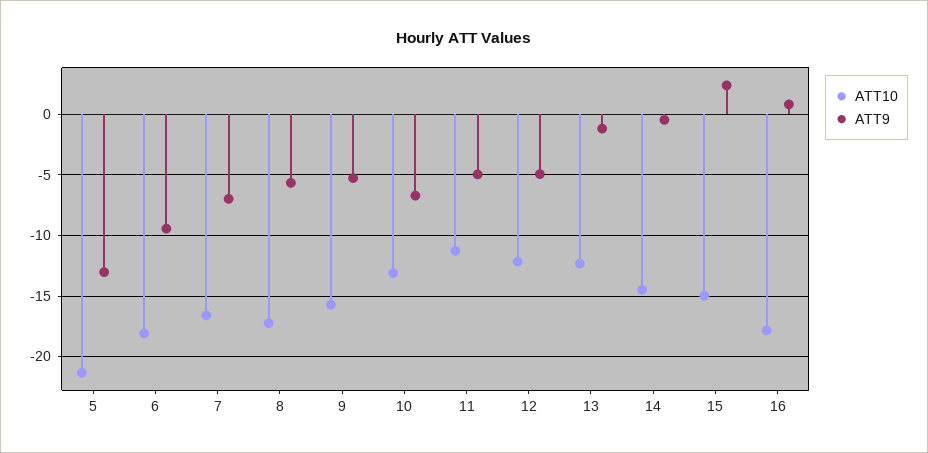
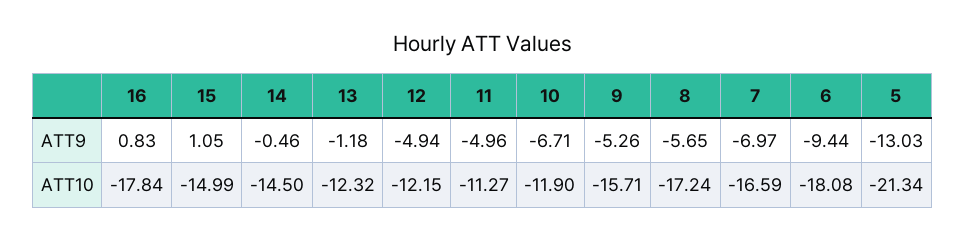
  {
    "ATT10": {
      "5": -21.34,
      "6": -18.08,
      "7": -16.59,
      "8": -17.24,
      "9": -15.71,
-     "10": -13,
+     "10": -11.9,
      "11": -11.27,
      "12": -12.15,
      "13": -12.32,
      "14": -14.5,
      "15": -14.99,
      "16": -17.84
    },
    "ATT9": {
      "5": -13.03,
      "6": -9.44,
      "7": -6.97,
      "8": -5.65,
      "9": -5.26,
      "10": -6.71,
      "11": -4.96,
      "12": -4.94,
      "13": -1.18,
      "14": -0.46,
-     "15": 2.5,
+     "15": 1.05,
      "16": 0.83
    }
  }

